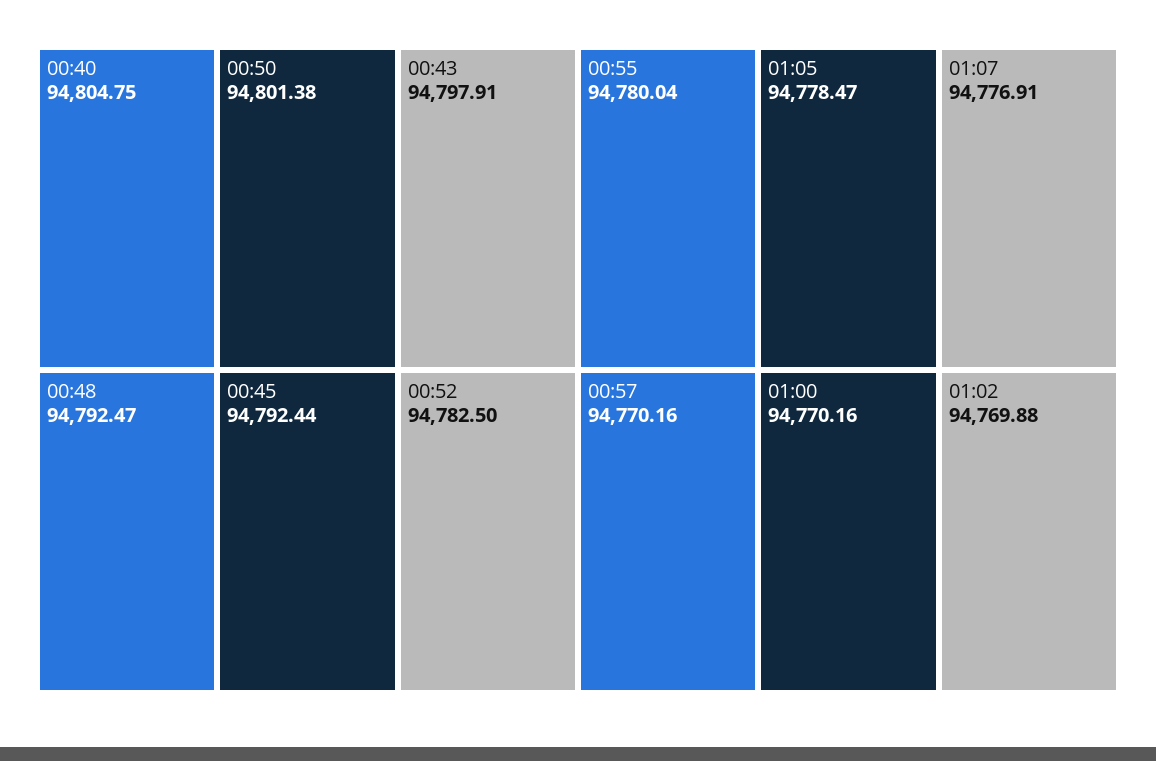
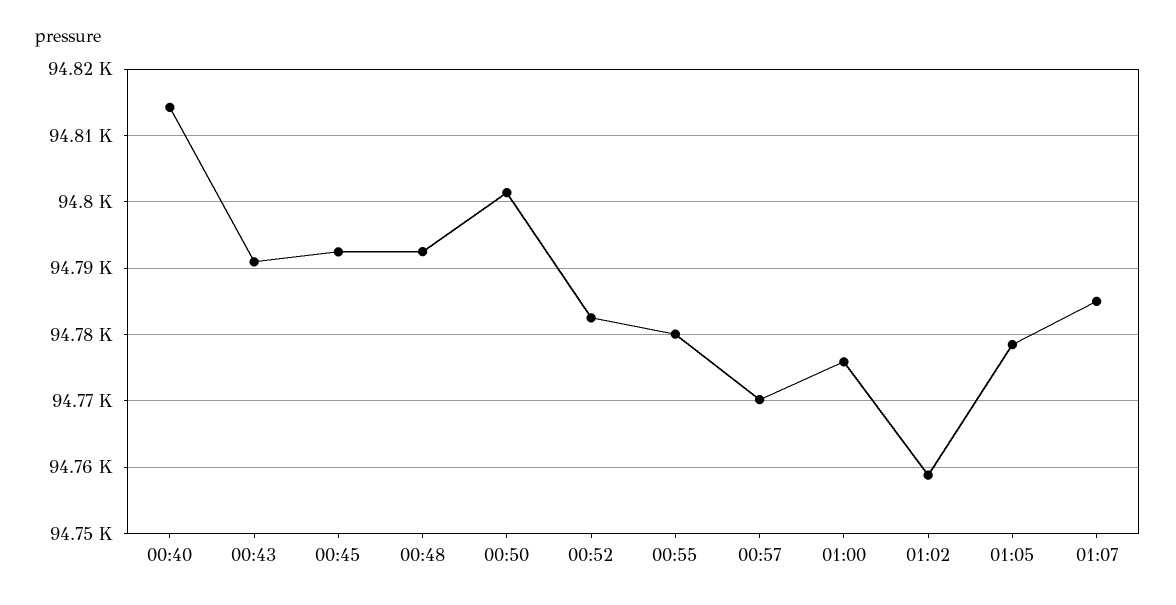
  {
-   "00:40": 94804.75,
+   "00:40": 94814,
    "00:50": 94801.38,
-   "00:43": 94797.91,
+   "00:43": 94791,
    "00:48": 94792.47,
    "00:45": 94792.44,
    "00:52": 94782.5,
    "00:55": 94780.04,
    "01:05": 94778.47,
-   "01:07": 94776.91,
+   "01:07": 94785,
    "00:57": 94770.16,
-   "01:00": 94770.16,
+   "01:00": 94776,
-   "01:02": 94769.88
+   "01:02": 94759
  }

